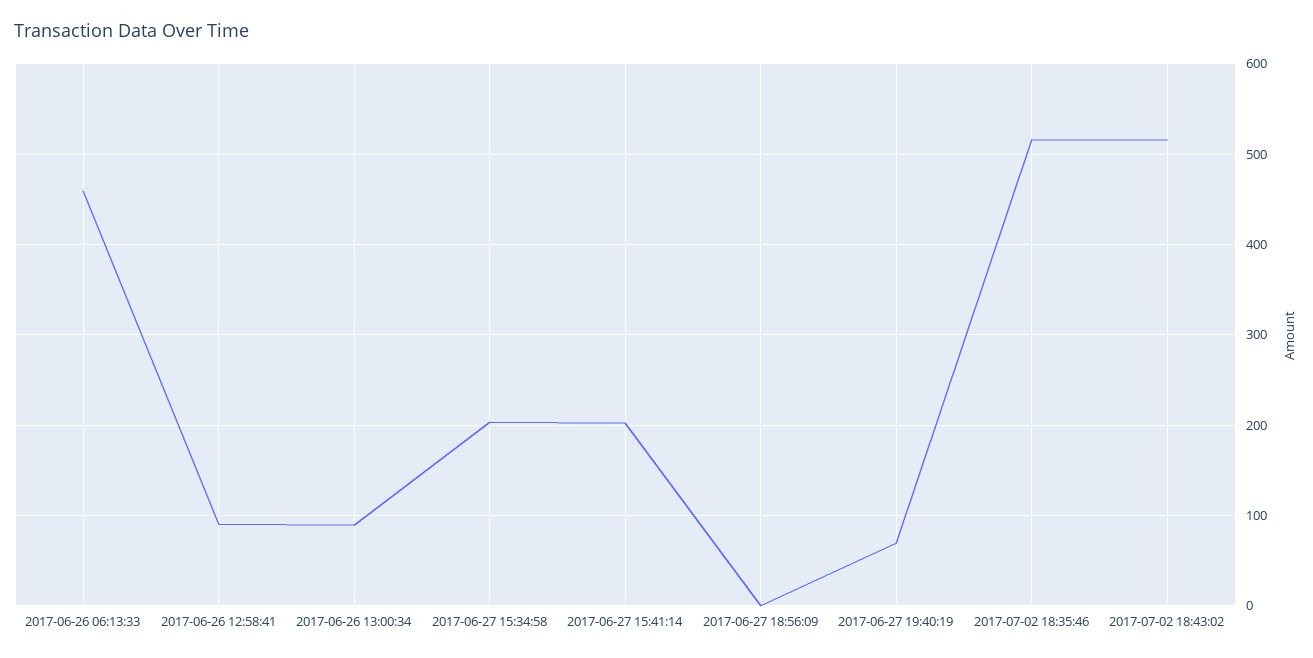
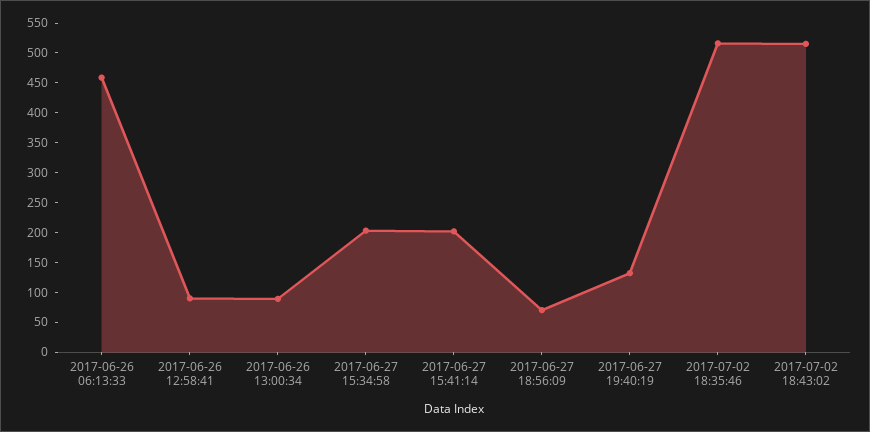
  {
    "2017-06-26 06:13:33": 460,
    "2017-06-26 12:58:41": 90,
    "2017-06-26 13:00:34": 90,
    "2017-06-27 15:34:58": 200,
    "2017-06-27 15:41:14": 200,
-   "2017-06-27 18:56:09": 0,
+   "2017-06-27 18:56:09": 75,
-   "2017-06-27 19:40:19": 70,
+   "2017-06-27 19:40:19": 125,
    "2017-07-02 18:35:46": 520,
    "2017-07-02 18:43:02": 520
  }

